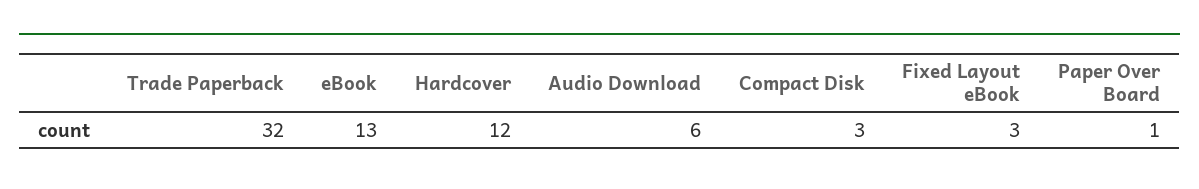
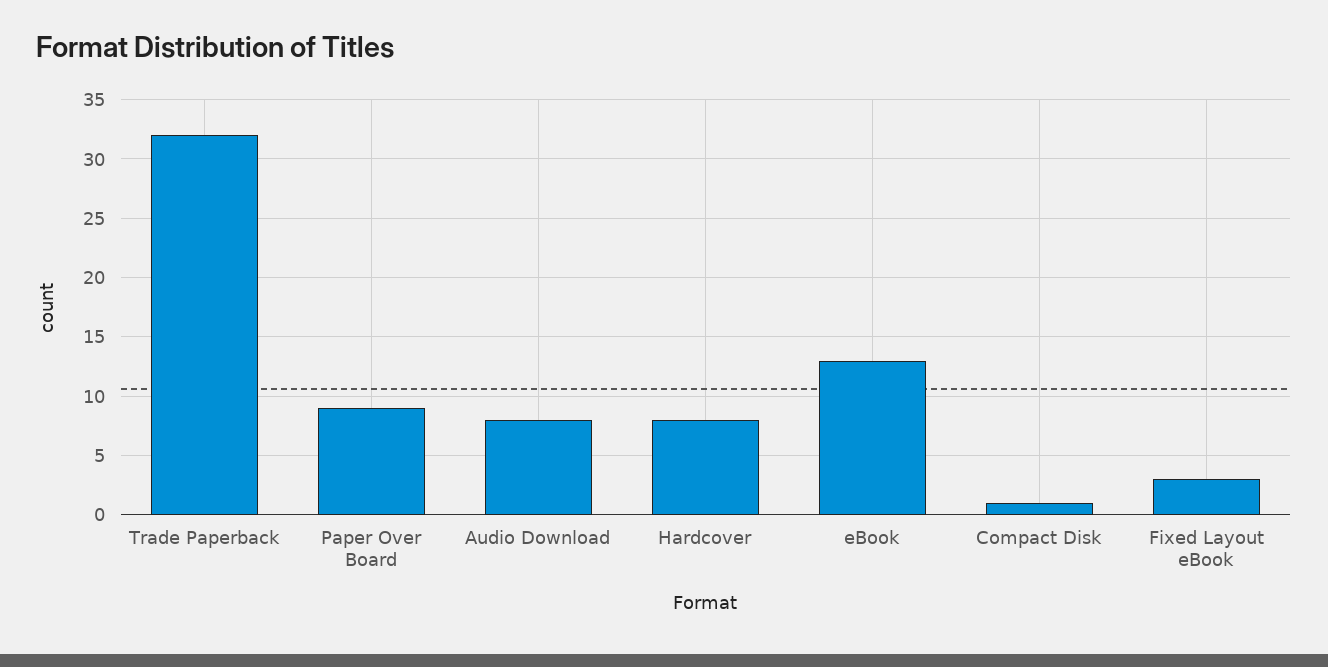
  {
    "Trade Paperback": 32,
    "eBook": 13,
-   "Hardcover": 12,
+   "Hardcover": 8,
-   "Audio Download": 6,
+   "Audio Download": 8,
-   "Compact Disk": 3,
+   "Compact Disk": 1,
    "Fixed Layout eBook": 3,
-   "Paper Over Board": 1
+   "Paper Over Board": 9
  }

